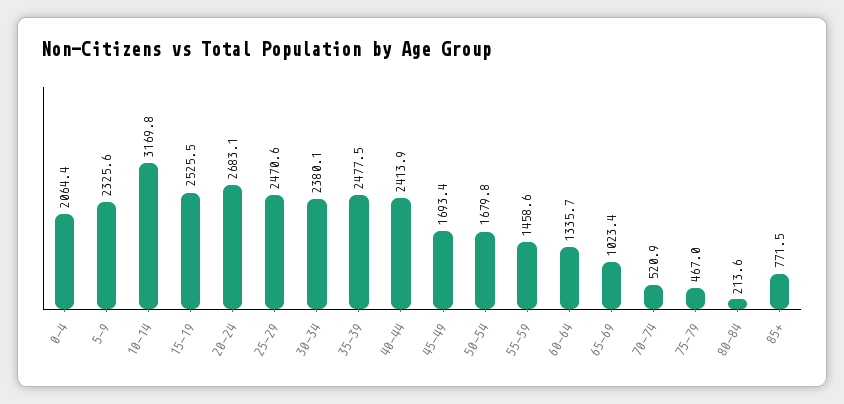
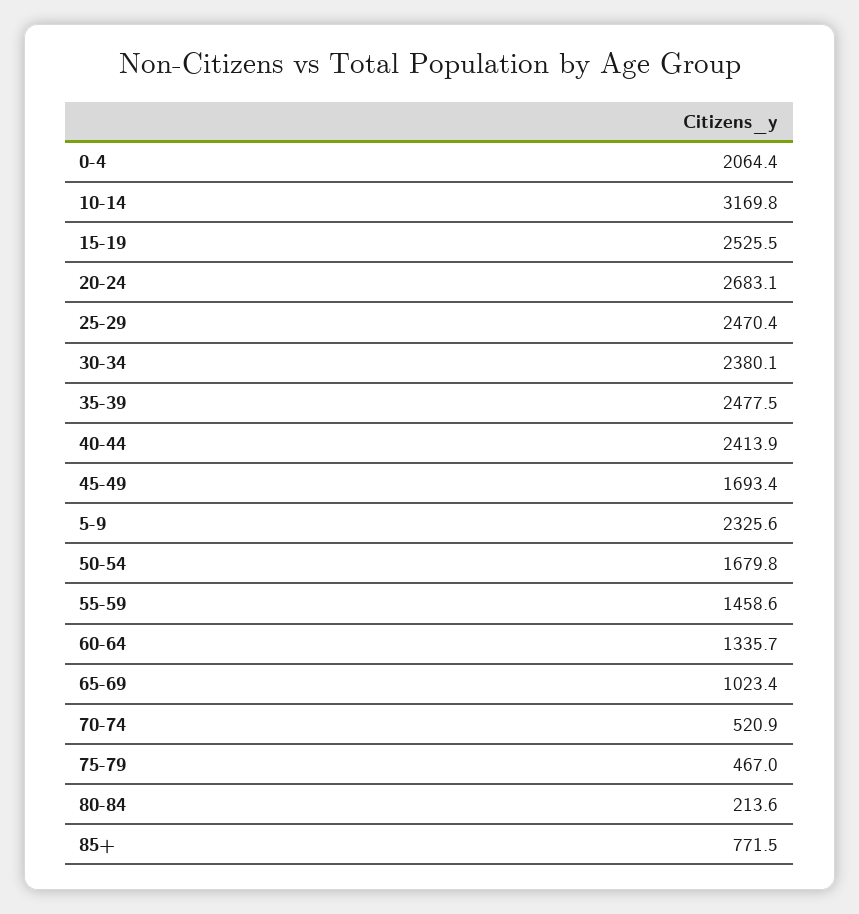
  {
    "0-4": 2064.4,
    "5-9": 2325.6,
    "10-14": 3169.8,
    "15-19": 2525.5,
    "20-24": 2683.1,
-   "25-29": 2470.6,
+   "25-29": 2470.4,
    "30-34": 2380.1,
    "35-39": 2477.5,
    "40-44": 2413.9,
    "45-49": 1693.4,
    "50-54": 1679.8,
    "55-59": 1458.6,
    "60-64": 1335.7,
    "65-69": 1023.4,
    "70-74": 520.9,
    "75-79": 467,
    "80-84": 213.6,
    "85+": 771.5
  }

